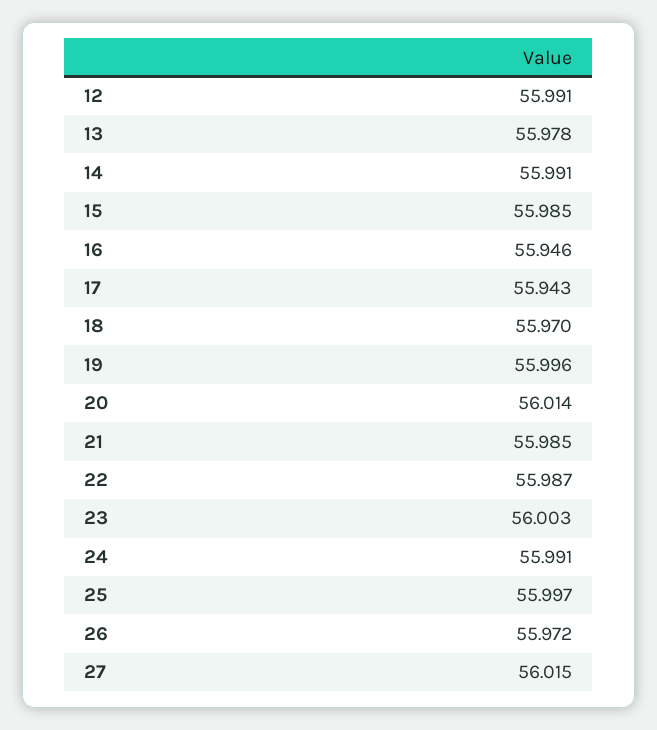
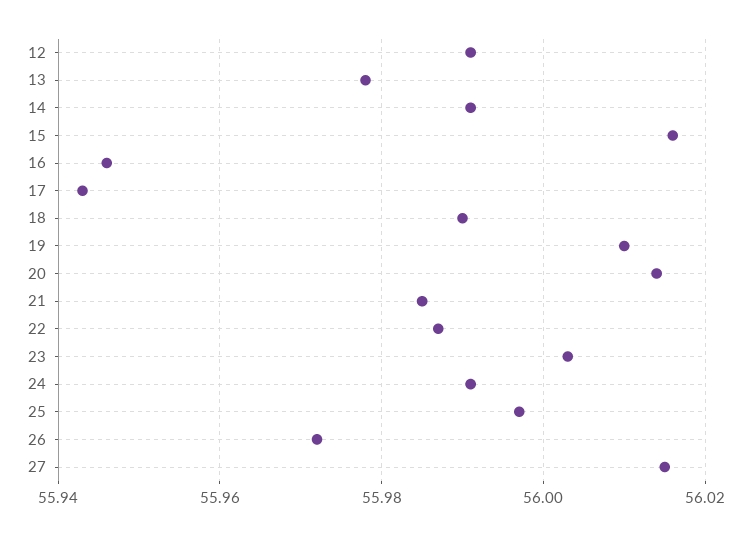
  {
    "12": 55.991,
    "13": 55.978,
    "14": 55.991,
-   "15": 55.985,
+   "15": 56.015,
    "16": 55.946,
    "17": 55.943,
-   "18": 55.97,
+   "18": 55.99,
-   "19": 55.996,
+   "19": 56.01,
    "20": 56.014,
    "21": 55.985,
    "22": 55.987,
    "23": 56.003,
    "24": 55.991,
    "25": 55.997,
    "26": 55.972,
    "27": 56.015
  }

